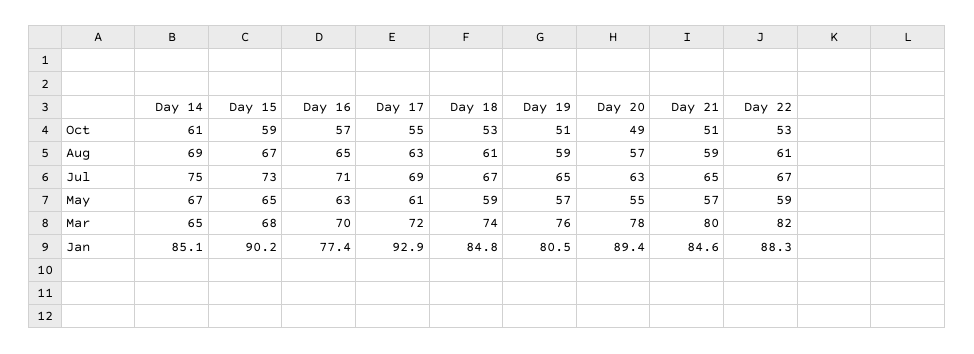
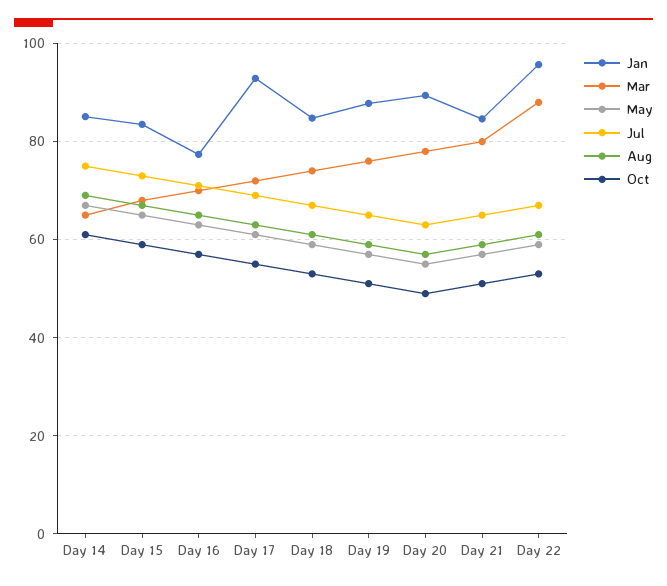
  {
    "Oct": {
      "Day 14": 61,
      "Day 15": 59,
      "Day 16": 57,
      "Day 17": 55,
      "Day 18": 53,
      "Day 19": 51,
      "Day 20": 49,
      "Day 21": 51,
      "Day 22": 53
    },
    "Aug": {
      "Day 14": 69,
      "Day 15": 67,
      "Day 16": 65,
      "Day 17": 63,
      "Day 18": 61,
      "Day 19": 59,
      "Day 20": 57,
      "Day 21": 59,
      "Day 22": 61
    },
    "Jul": {
      "Day 14": 75,
      "Day 15": 73,
      "Day 16": 71,
      "Day 17": 69,
      "Day 18": 67,
      "Day 19": 65,
      "Day 20": 63,
      "Day 21": 65,
      "Day 22": 67
    },
    "May": {
      "Day 14": 67,
      "Day 15": 65,
      "Day 16": 63,
      "Day 17": 61,
      "Day 18": 59,
      "Day 19": 57,
      "Day 20": 55,
      "Day 21": 57,
      "Day 22": 59
    },
    "Mar": {
      "Day 14": 65,
      "Day 15": 68,
      "Day 16": 70,
      "Day 17": 72,
      "Day 18": 74,
      "Day 19": 76,
      "Day 20": 78,
      "Day 21": 80,
-     "Day 22": 82
+     "Day 22": 88
    },
    "Jan": {
      "Day 14": 85.1,
-     "Day 15": 90.2,
+     "Day 15": 84,
      "Day 16": 77.4,
      "Day 17": 92.9,
      "Day 18": 84.8,
-     "Day 19": 80.5,
+     "Day 19": 88,
      "Day 20": 89.4,
      "Day 21": 84.6,
-     "Day 22": 88.3
+     "Day 22": 96
    }
  }

